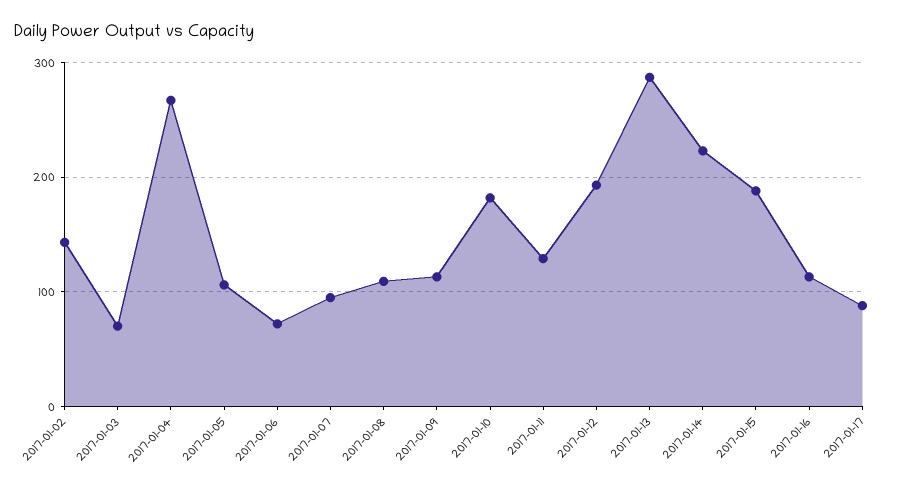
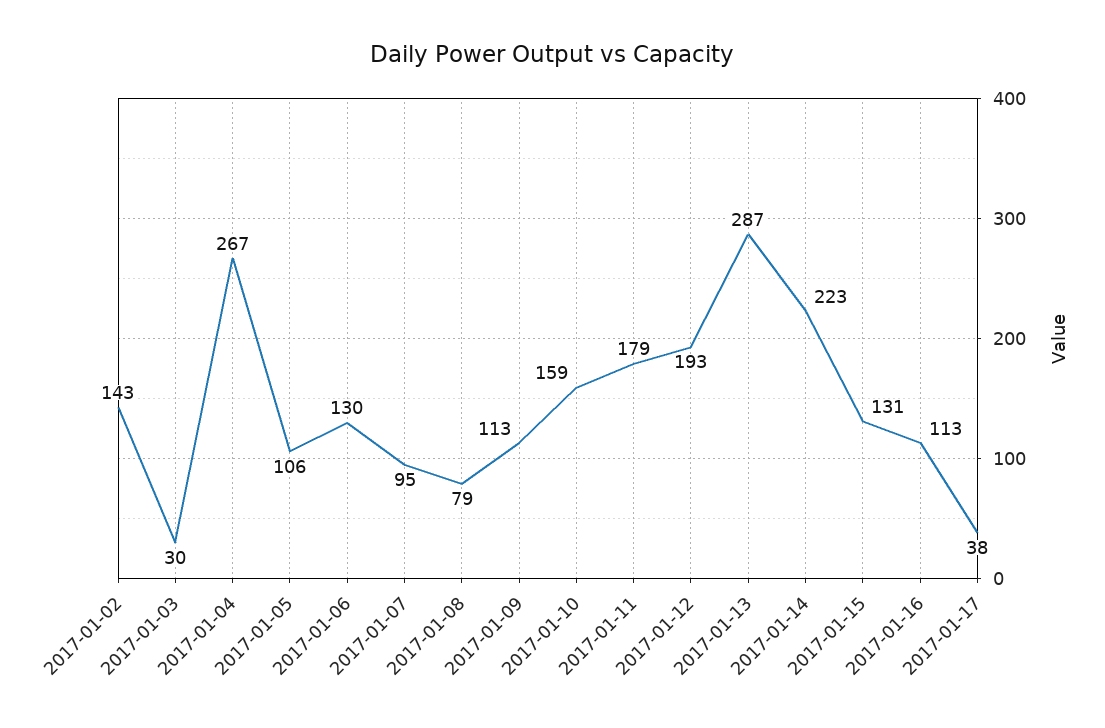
  {
    "2017-01-02": 143,
-   "2017-01-03": 70,
+   "2017-01-03": 30,
    "2017-01-04": 267,
    "2017-01-05": 106,
-   "2017-01-06": 70,
+   "2017-01-06": 130,
    "2017-01-07": 95,
-   "2017-01-08": 110,
+   "2017-01-08": 79,
    "2017-01-09": 113,
-   "2017-01-10": 180,
+   "2017-01-10": 159,
-   "2017-01-11": 130,
+   "2017-01-11": 179,
    "2017-01-12": 193,
    "2017-01-13": 287,
    "2017-01-14": 223,
-   "2017-01-15": 190,
+   "2017-01-15": 131,
    "2017-01-16": 113,
-   "2017-01-17": 90
+   "2017-01-17": 38
  }

